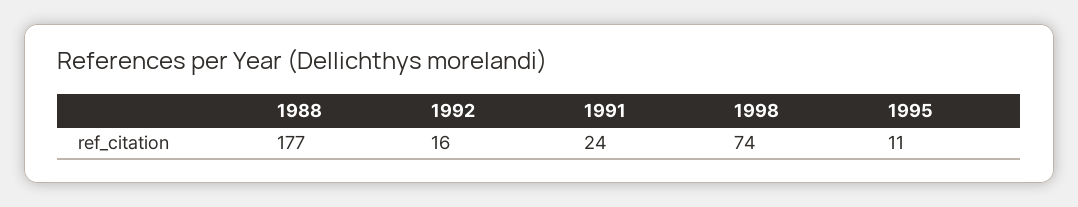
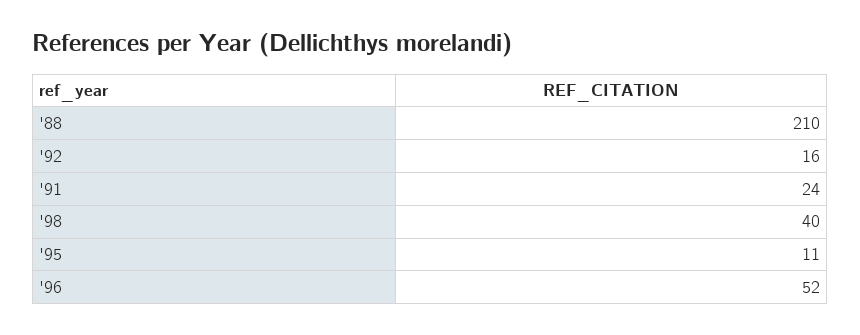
  {
-   "1988": 177,
+   "1988": 210,
    "1992": 16,
    "1991": 24,
-   "1998": 74,
+   "1998": 40,
-   "1995": 11
+   "1995": 11,
+   "'96": 52
  }

